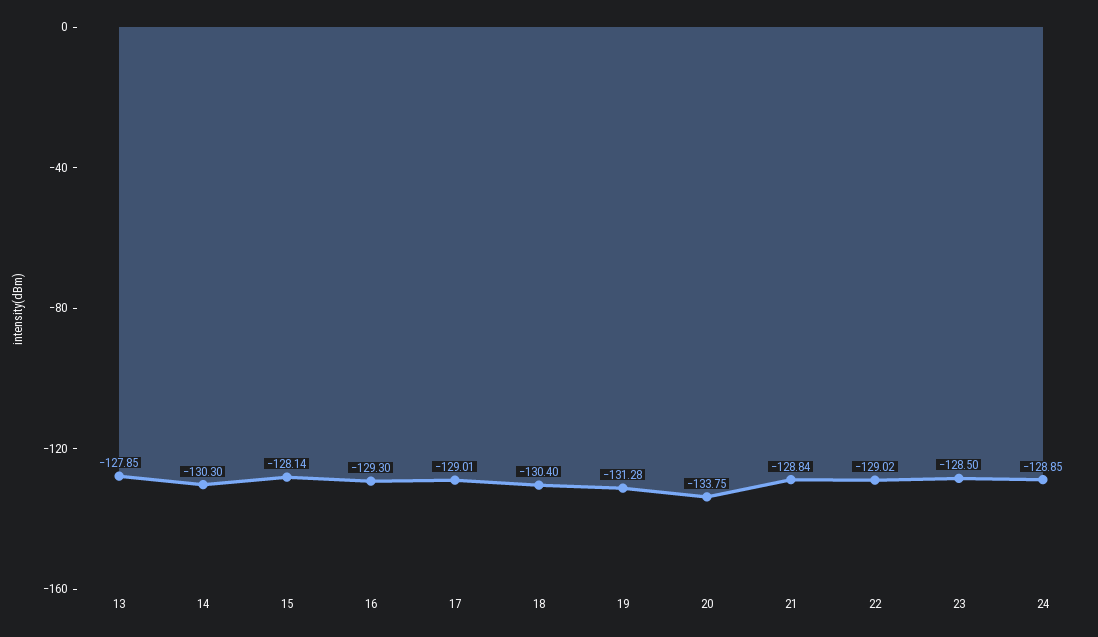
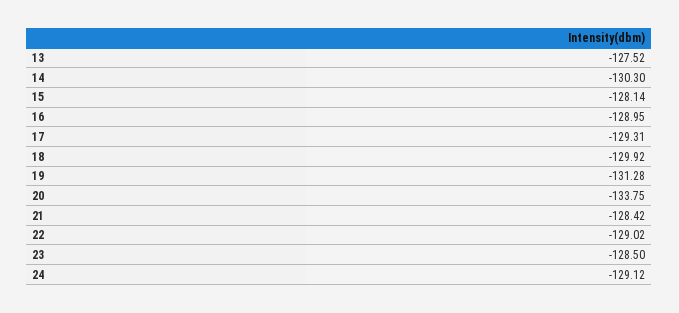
  {
-   "13": -127.85,
+   "13": -127.52,
    "14": -130.3,
    "15": -128.14,
-   "16": -129.3,
+   "16": -128.95,
-   "17": -129.01,
+   "17": -129.31,
-   "18": -130.4,
+   "18": -129.92,
    "19": -131.28,
    "20": -133.75,
-   "21": -128.84,
+   "21": -128.42,
    "22": -129.02,
    "23": -128.5,
-   "24": -128.85
+   "24": -129.12
  }

